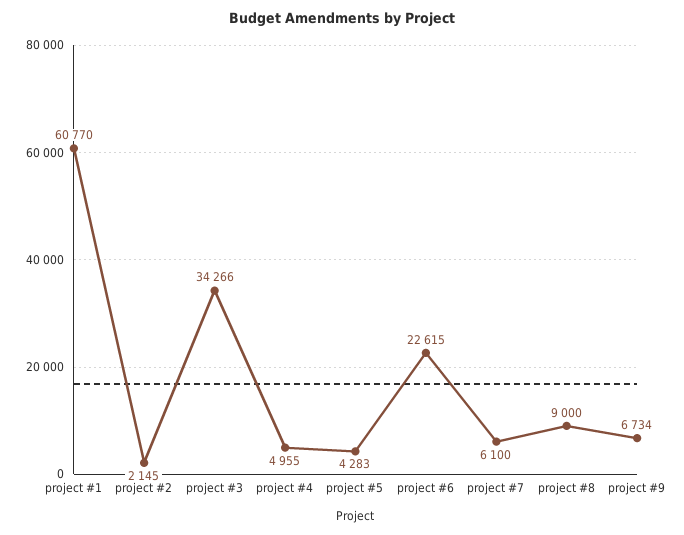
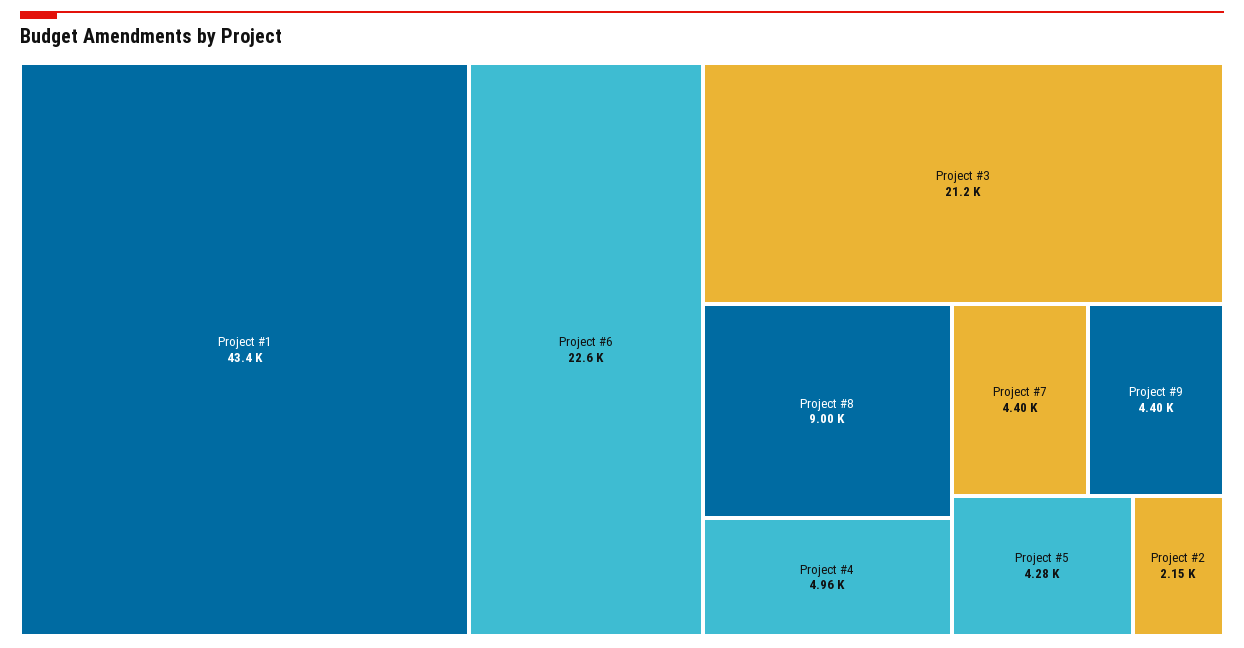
  {
-   "project #1": 60770,
+   "project #1": 43400,
    "project #2": 2145,
-   "project #3": 34266,
+   "project #3": 21200,
    "project #4": 4955,
    "project #5": 4283,
    "project #6": 22615,
-   "project #7": 6100,
+   "project #7": 4400,
    "project #8": 9000,
-   "project #9": 6734
+   "project #9": 4400
  }

